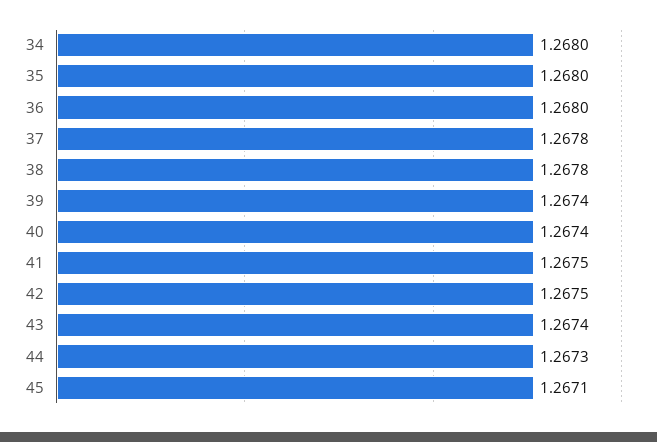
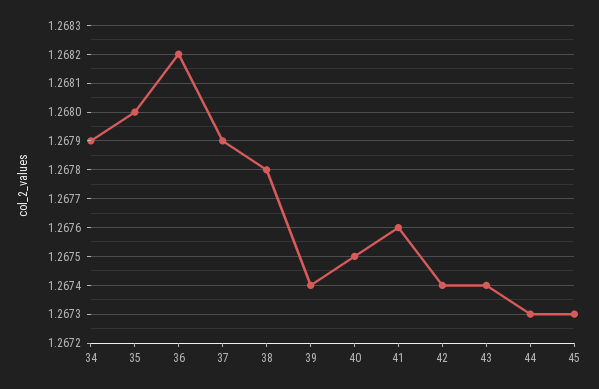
  {
-   "34": 1.268,
+   "34": 1.2679,
    "35": 1.268,
-   "36": 1.268,
+   "36": 1.2682,
-   "37": 1.2678,
+   "37": 1.2679,
    "38": 1.2678,
    "39": 1.2674,
-   "40": 1.2674,
+   "40": 1.2675,
-   "41": 1.2675,
+   "41": 1.2676,
-   "42": 1.2675,
+   "42": 1.2674,
    "43": 1.2674,
    "44": 1.2673,
-   "45": 1.2671
+   "45": 1.2673
  }

